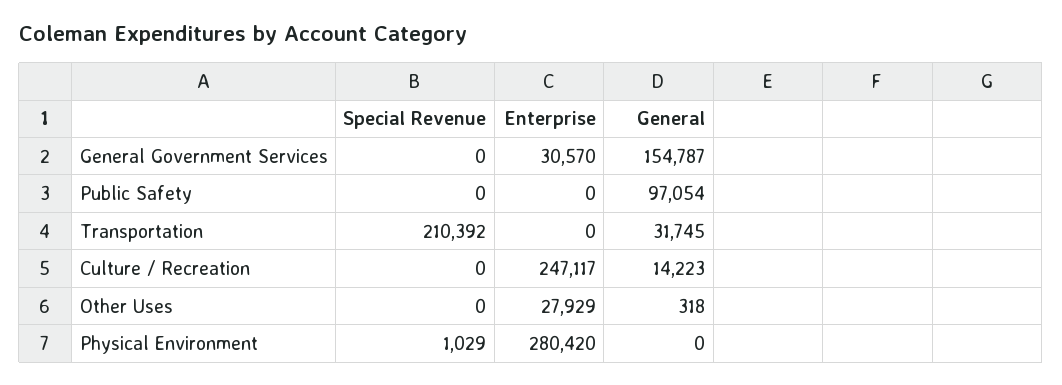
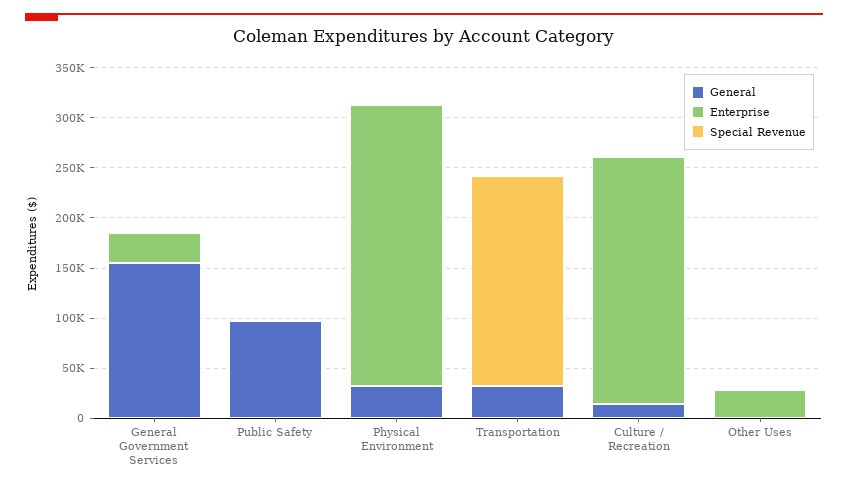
  {
    "Special Revenue": {
      "General Government Services": 0,
      "Public Safety": 0,
      "Transportation": 210392,
      "Culture / Recreation": 0,
      "Other Uses": 0,
      "Physical Environment": 1029
    },
    "Enterprise": {
      "General Government Services": 30570,
      "Public Safety": 0,
      "Transportation": 0,
      "Culture / Recreation": 247117,
      "Other Uses": 27929,
      "Physical Environment": 280420
    },
    "General": {
      "General Government Services": 154787,
      "Public Safety": 97054,
      "Transportation": 31745,
      "Culture / Recreation": 14223,
      "Other Uses": 318,
-     "Physical Environment": 0
+     "Physical Environment": 30000
    }
  }

